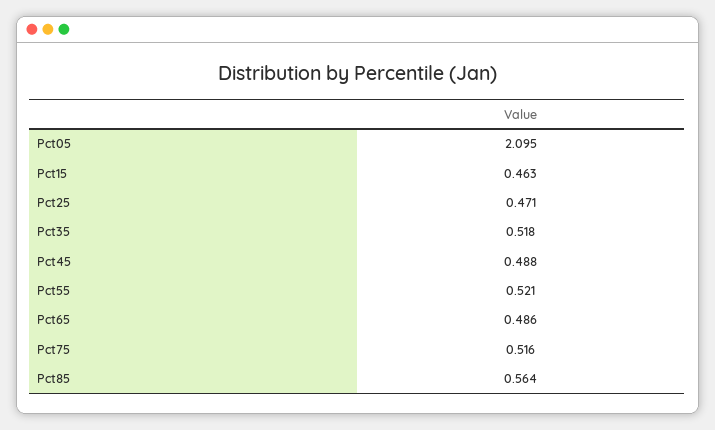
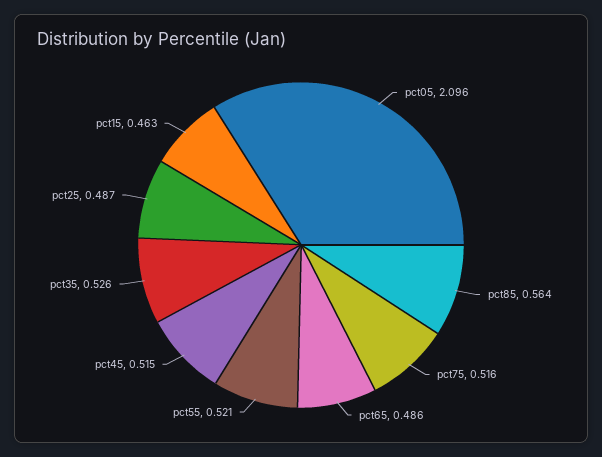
  {
-   "Pct05": 2.095,
+   "Pct05": 2.096,
    "Pct15": 0.463,
-   "Pct25": 0.471,
+   "Pct25": 0.487,
-   "Pct35": 0.518,
+   "Pct35": 0.526,
-   "Pct45": 0.488,
+   "Pct45": 0.515,
    "Pct55": 0.521,
    "Pct65": 0.486,
    "Pct75": 0.516,
    "Pct85": 0.564
  }

